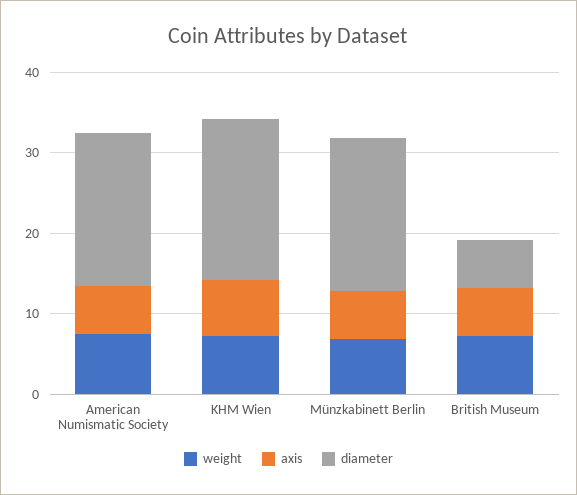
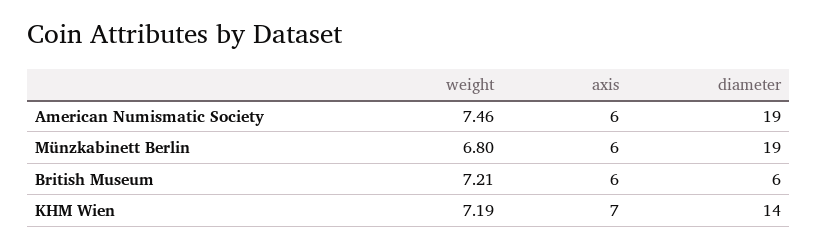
  {
    "weight": {
      "American Numismatic Society": 7.46,
      "KHM Wien": 7.19,
      "Münzkabinett Berlin": 6.8,
      "British Museum": 7.21
    },
    "axis": {
      "American Numismatic Society": 6,
      "KHM Wien": 7,
      "Münzkabinett Berlin": 6,
      "British Museum": 6
    },
    "diameter": {
      "American Numismatic Society": 19,
-     "KHM Wien": 20,
+     "KHM Wien": 14,
      "Münzkabinett Berlin": 19,
      "British Museum": 6
    }
  }

